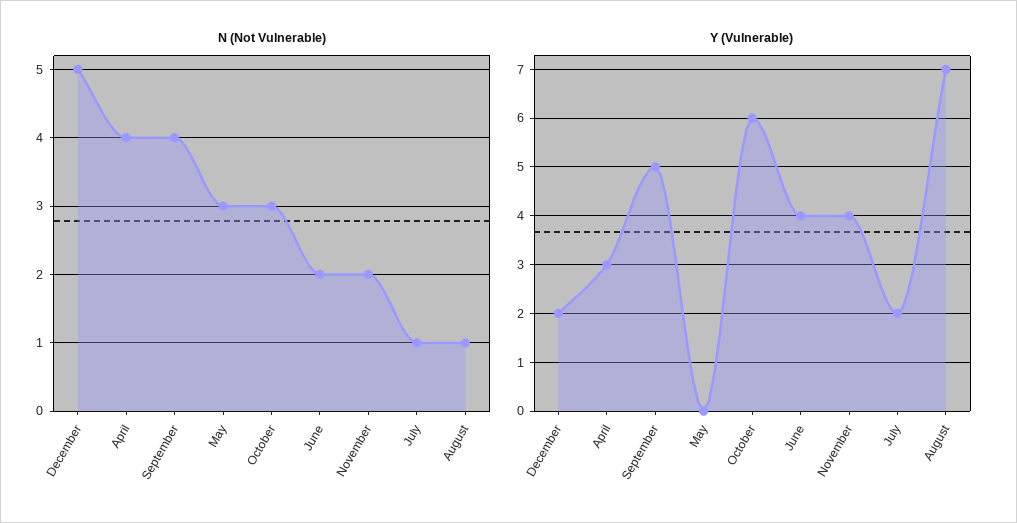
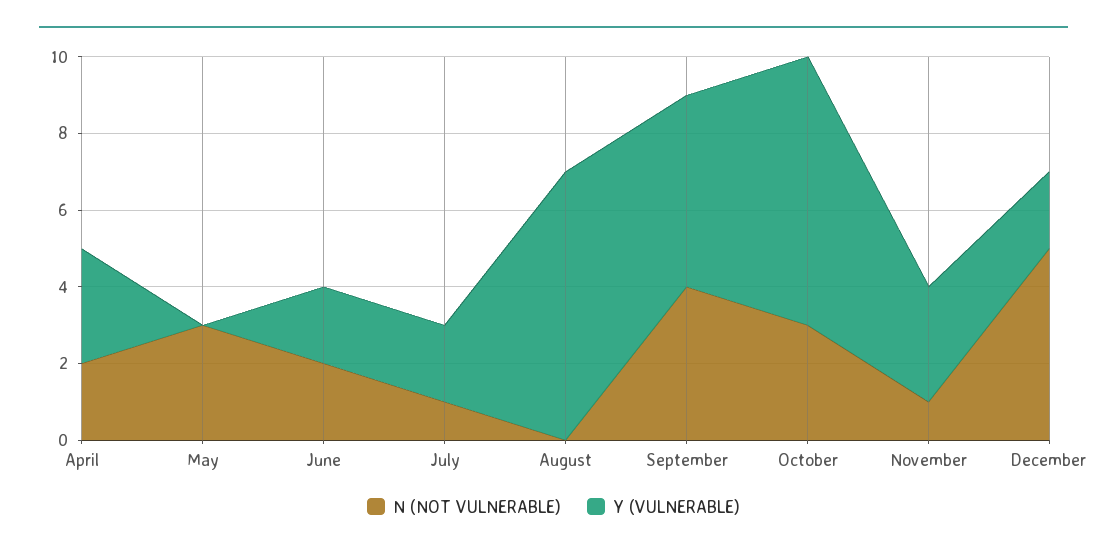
  {
    "N (Not Vulnerable)": {
      "December": 5,
-     "April": 4,
+     "April": 2,
      "September": 4,
      "May": 3,
      "October": 3,
      "June": 2,
-     "November": 2,
+     "November": 1,
      "July": 1,
-     "August": 1
+     "August": 0
    },
    "Y (Vulnerable)": {
      "December": 2,
      "April": 3,
      "September": 5,
      "May": 0,
-     "October": 6,
+     "October": 7,
-     "June": 4,
+     "June": 2,
-     "November": 4,
+     "November": 3,
      "July": 2,
      "August": 7
    }
  }

